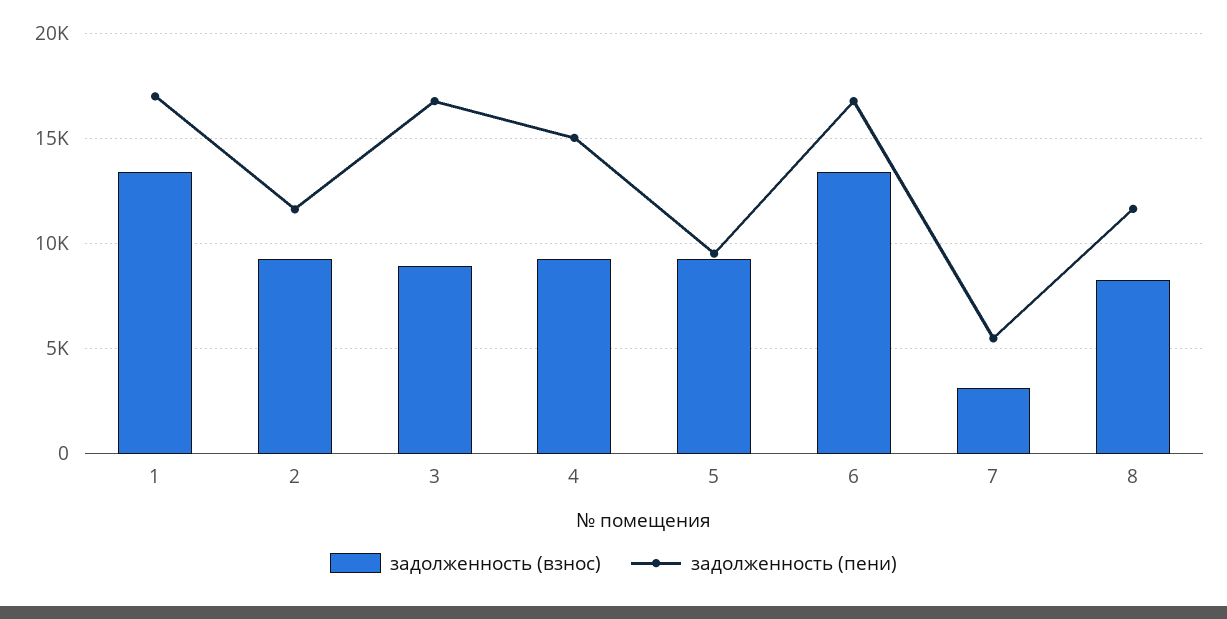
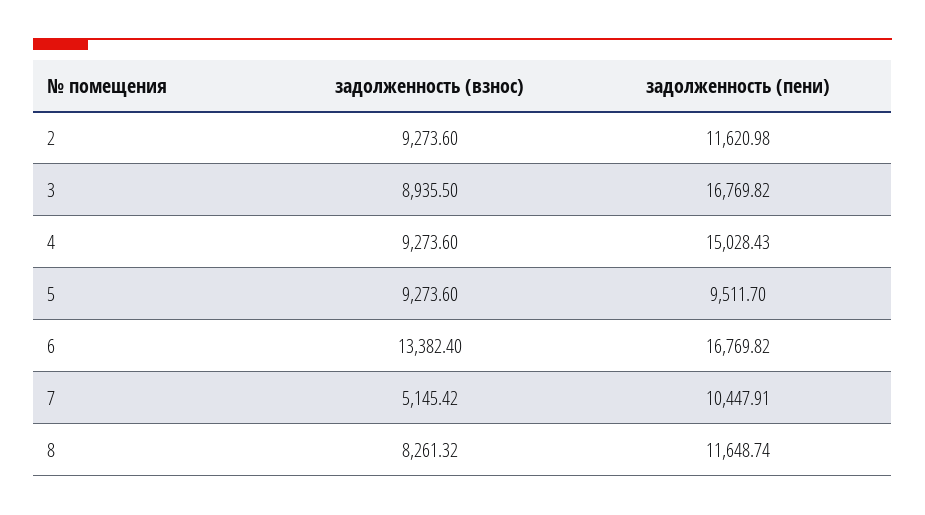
  {
    "задолженность (взнос)": {
-     "1": 13500,
      "2": 9273.6,
      "3": 8935.5,
      "4": 9273.6,
      "5": 9273.6,
      "6": 13382.4,
-     "7": 3000,
+     "7": 5145.42,
      "8": 8261.32
    },
    "задолженность (пени)": {
-     "1": 17000,
      "2": 11620.98,
      "3": 16769.82,
      "4": 15028.43,
      "5": 9511.7,
      "6": 16769.82,
-     "7": 5500,
+     "7": 10447.91,
      "8": 11648.74
    }
  }

